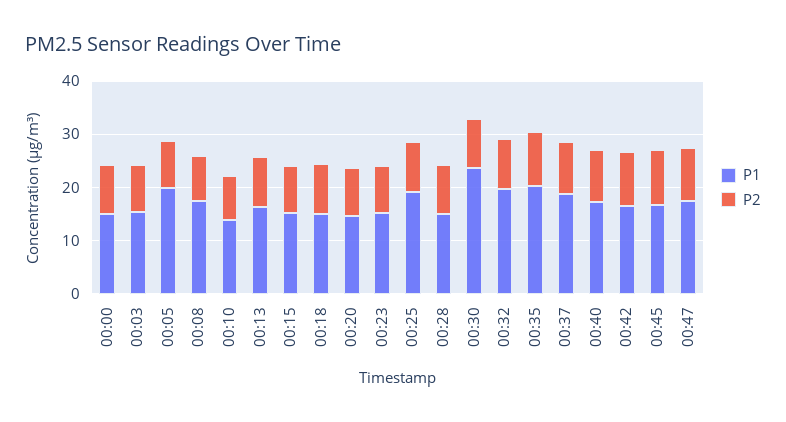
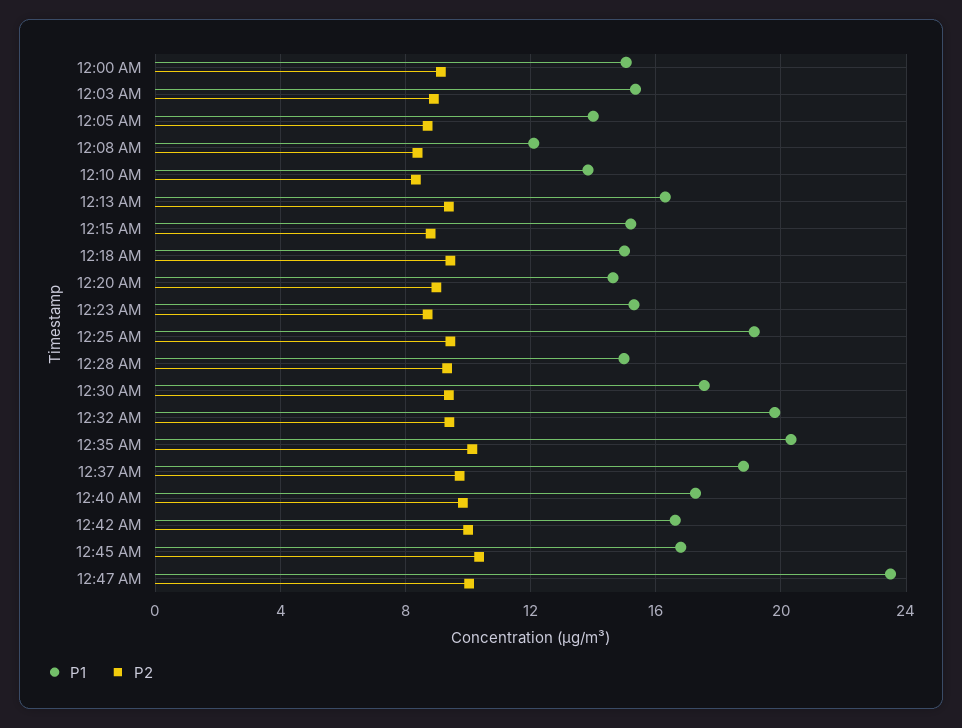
  {
    "P1": {
      "00:00": 15,
      "00:03": 15.5,
-     "00:05": 20,
+     "00:05": 14,
-     "00:08": 18,
+     "00:08": 12,
      "00:10": 14,
      "00:13": 16.5,
      "00:15": 15,
      "00:18": 15,
      "00:20": 14.5,
      "00:23": 15.5,
      "00:25": 19,
      "00:28": 15,
-     "00:30": 24,
+     "00:30": 17.5,
      "00:32": 20,
      "00:35": 20.5,
      "00:37": 19,
      "00:40": 17.5,
      "00:42": 16.5,
      "00:45": 17,
-     "00:47": 18
+     "00:47": 23.5
    },
    "P2": {
      "00:00": 9,
      "00:03": 9,
      "00:05": 8.5,
      "00:08": 8.5,
      "00:10": 8.5,
      "00:13": 9.5,
      "00:15": 9,
      "00:18": 9.5,
      "00:20": 9,
      "00:23": 8.5,
      "00:25": 9.5,
      "00:28": 9.5,
      "00:30": 9.5,
      "00:32": 9.5,
      "00:35": 10,
      "00:37": 9.5,
      "00:40": 10,
      "00:42": 10,
      "00:45": 10.5,
      "00:47": 10
    }
  }

